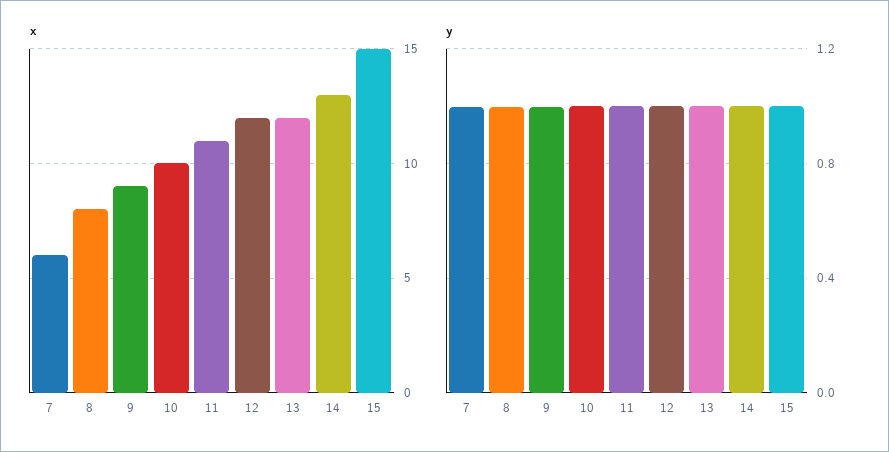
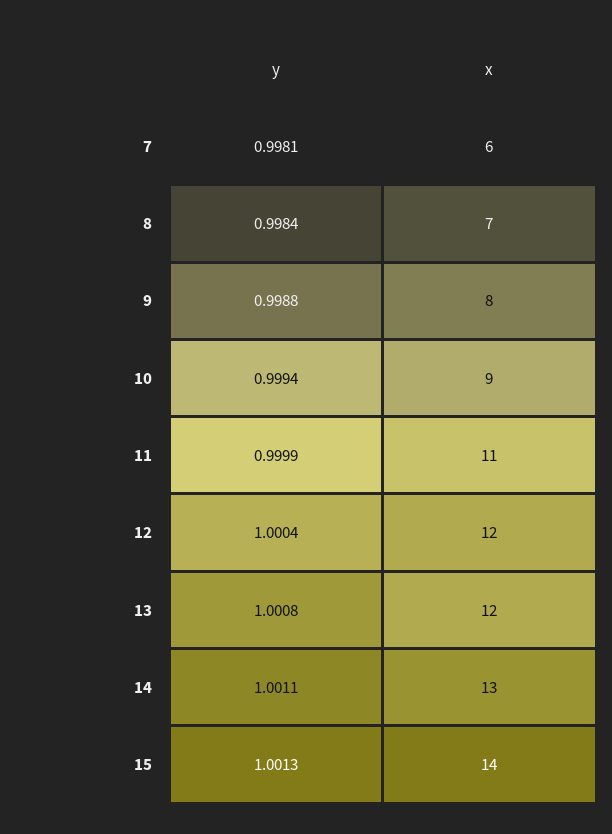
  {
    "x": {
      "7": 6,
-     "8": 8,
+     "8": 7,
-     "9": 9,
+     "9": 8,
-     "10": 10,
+     "10": 9,
      "11": 11,
      "12": 12,
      "13": 12,
      "14": 13,
-     "15": 15
+     "15": 14
    },
    "y": {
      "7": 0.9981,
      "8": 0.9984,
      "9": 0.9988,
      "10": 0.9994,
      "11": 0.9999,
      "12": 1.0004,
      "13": 1.0008,
      "14": 1.0011,
      "15": 1.0013
    }
  }

